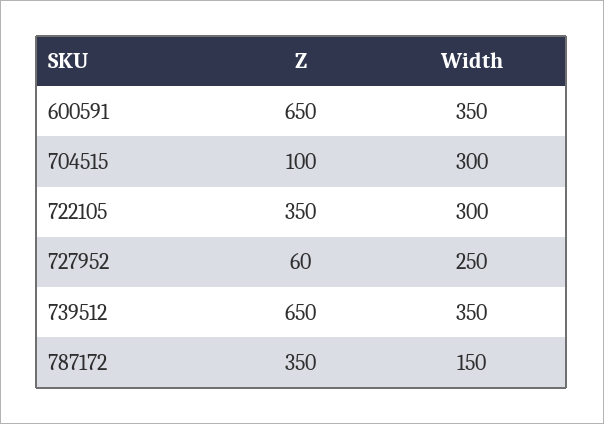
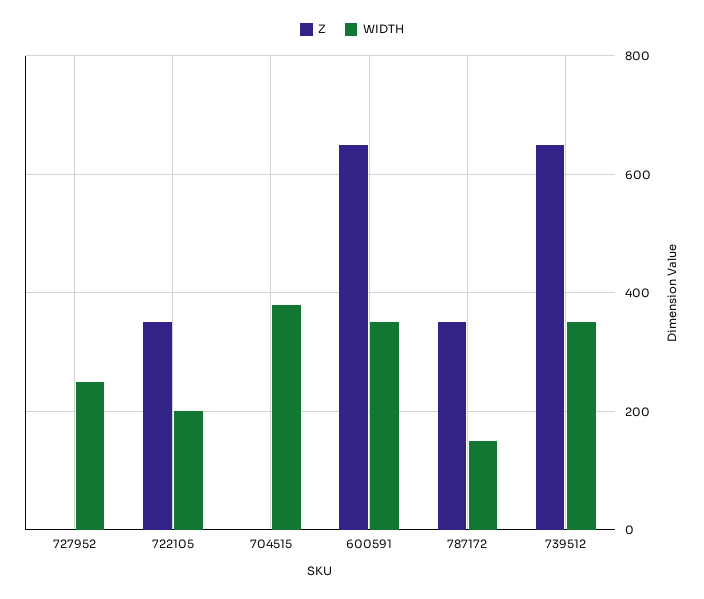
  {
    "Z": {
      "600591": 650,
-     "704515": 100,
+     "704515": 0,
      "722105": 350,
-     "727952": 60,
+     "727952": 0,
      "739512": 650,
      "787172": 350
    },
    "Width": {
      "600591": 350,
-     "704515": 300,
+     "704515": 380,
-     "722105": 300,
+     "722105": 200,
      "727952": 250,
      "739512": 350,
      "787172": 150
    }
  }

